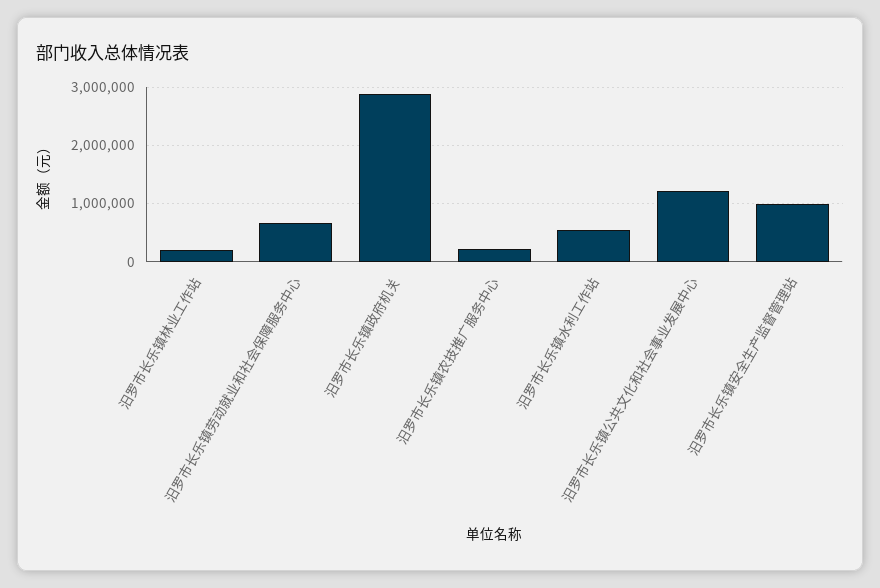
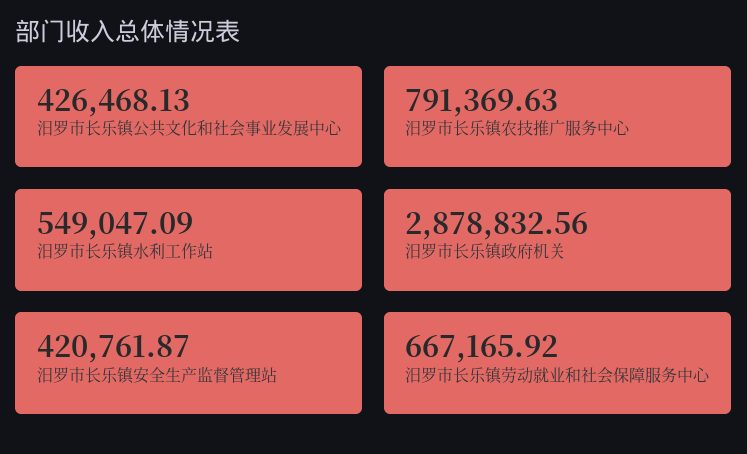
  {
-   "汨罗市长乐镇林业工作站": 200000,
    "汨罗市长乐镇劳动就业和社会保障服务中心": 667165.92,
    "汨罗市长乐镇政府机关": 2878832.56,
-   "汨罗市长乐镇农技推广服务中心": 200000,
+   "汨罗市长乐镇农技推广服务中心": 791369.63,
    "汨罗市长乐镇水利工作站": 549047.09,
-   "汨罗市长乐镇公共文化和社会事业发展中心": 1200000,
+   "汨罗市长乐镇公共文化和社会事业发展中心": 426468.13,
-   "汨罗市长乐镇安全生产监督管理站": 1000000
+   "汨罗市长乐镇安全生产监督管理站": 420761.87
  }

